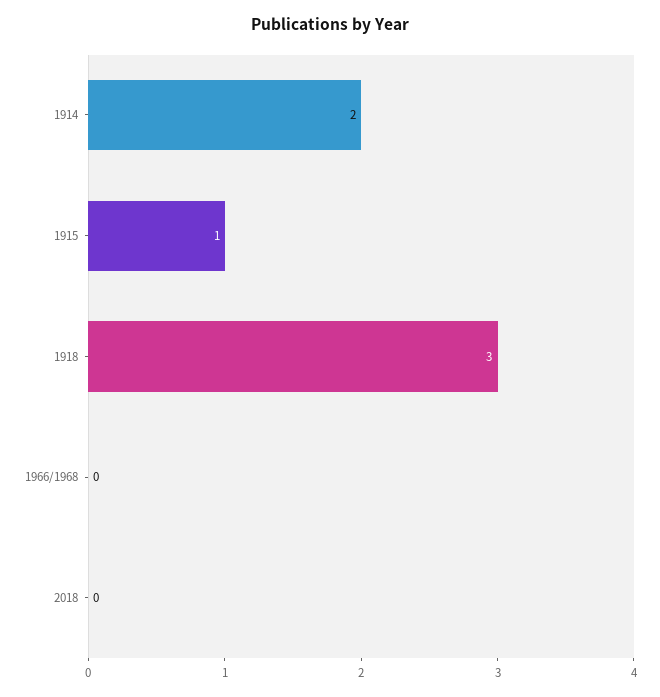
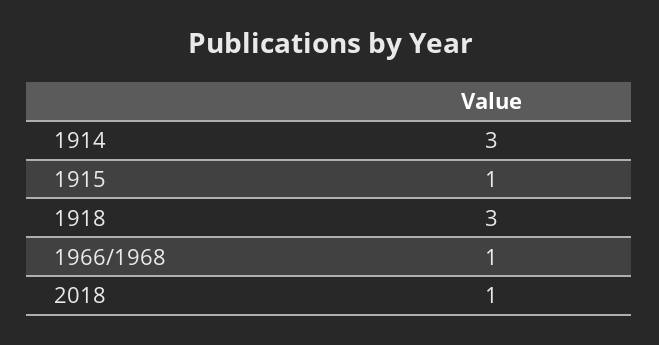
  {
-   "1914": 2,
+   "1914": 3,
    "1915": 1,
    "1918": 3,
-   "1966/1968": 0,
+   "1966/1968": 1,
-   "2018": 0
+   "2018": 1
  }

